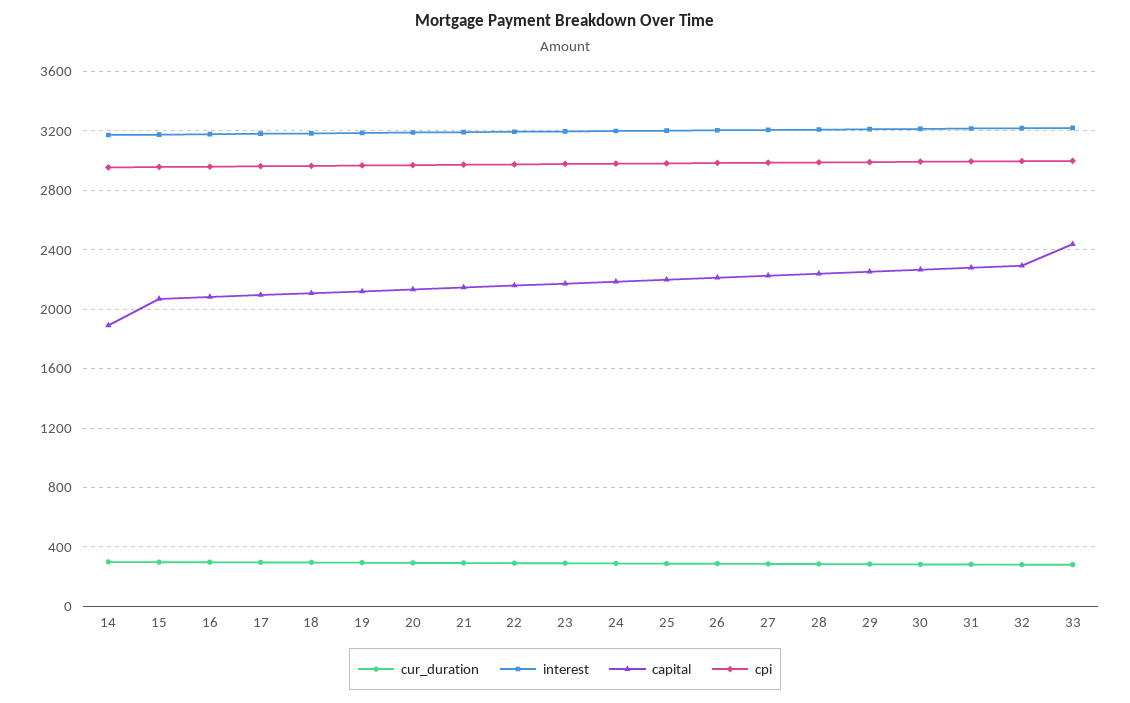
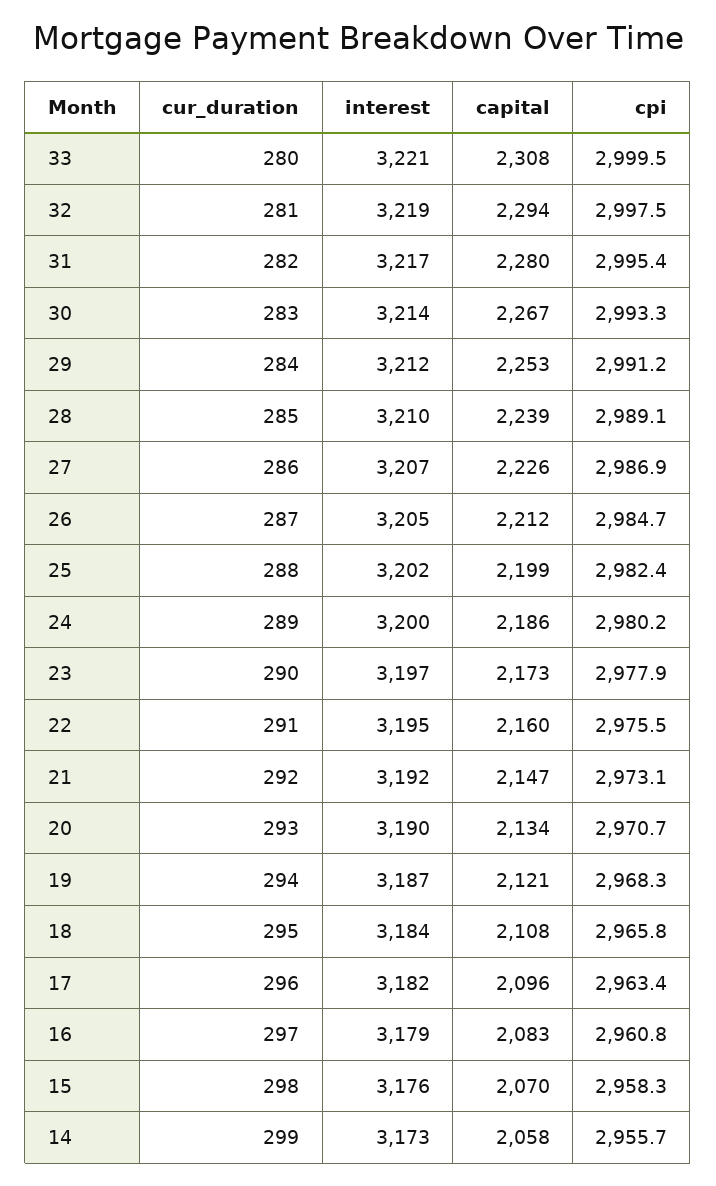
  {
    "cur_duration": {
      "14": 299,
      "15": 298,
      "16": 297,
      "17": 296,
      "18": 295,
      "19": 294,
      "20": 293,
      "21": 292,
      "22": 291,
      "23": 290,
      "24": 289,
      "25": 288,
      "26": 287,
      "27": 286,
      "28": 285,
      "29": 284,
      "30": 283,
      "31": 282,
      "32": 281,
      "33": 280
    },
    "interest": {
      "14": 3173,
      "15": 3176,
      "16": 3179,
      "17": 3182,
      "18": 3184,
      "19": 3187,
      "20": 3190,
      "21": 3192,
      "22": 3195,
      "23": 3197,
      "24": 3200,
      "25": 3202,
      "26": 3205,
      "27": 3207,
      "28": 3210,
      "29": 3212,
      "30": 3214,
      "31": 3217,
      "32": 3219,
      "33": 3221
    },
    "capital": {
-     "14": 1900,
+     "14": 2058,
      "15": 2070,
      "16": 2083,
      "17": 2096,
      "18": 2108,
      "19": 2121,
      "20": 2134,
      "21": 2147,
      "22": 2160,
      "23": 2173,
      "24": 2186,
      "25": 2199,
      "26": 2212,
      "27": 2226,
      "28": 2239,
      "29": 2253,
      "30": 2267,
      "31": 2280,
      "32": 2294,
-     "33": 2450
+     "33": 2308
    },
    "cpi": {
      "14": 2955.7,
      "15": 2958.3,
      "16": 2960.8,
      "17": 2963.4,
      "18": 2965.8,
      "19": 2968.3,
      "20": 2970.7,
      "21": 2973.1,
      "22": 2975.5,
      "23": 2977.9,
      "24": 2980.2,
      "25": 2982.4,
      "26": 2984.7,
      "27": 2986.9,
      "28": 2989.1,
      "29": 2991.2,
      "30": 2993.3,
      "31": 2995.4,
      "32": 2997.5,
      "33": 2999.5
    }
  }

